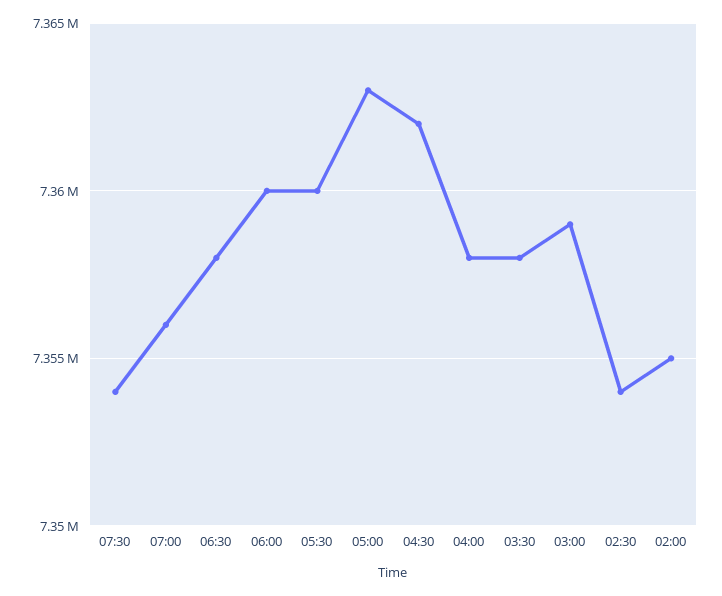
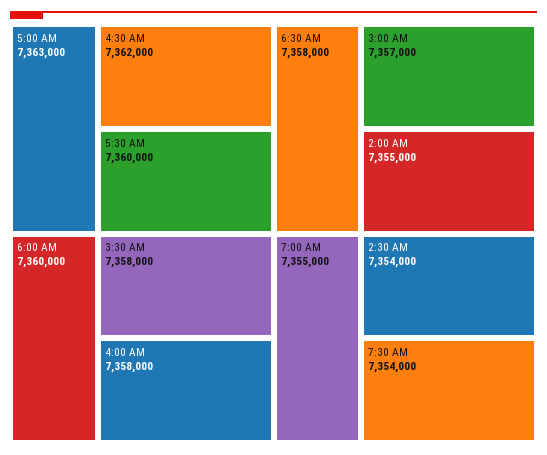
  {
    "07:30": 7354000,
-   "07:00": 7356000,
+   "07:00": 7355000,
    "06:30": 7358000,
    "06:00": 7360000,
    "05:30": 7360000,
    "05:00": 7363000,
    "04:30": 7362000,
    "04:00": 7358000,
    "03:30": 7358000,
-   "03:00": 7359000,
+   "03:00": 7357000,
    "02:30": 7354000,
    "02:00": 7355000
  }

